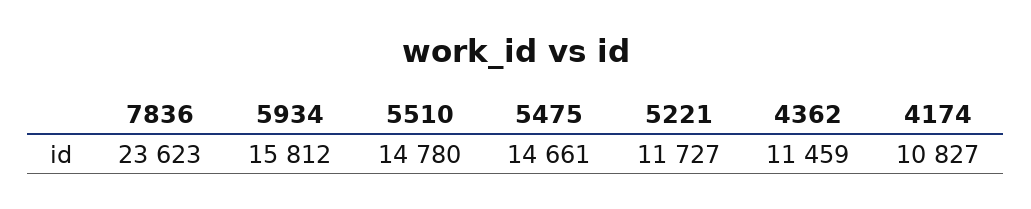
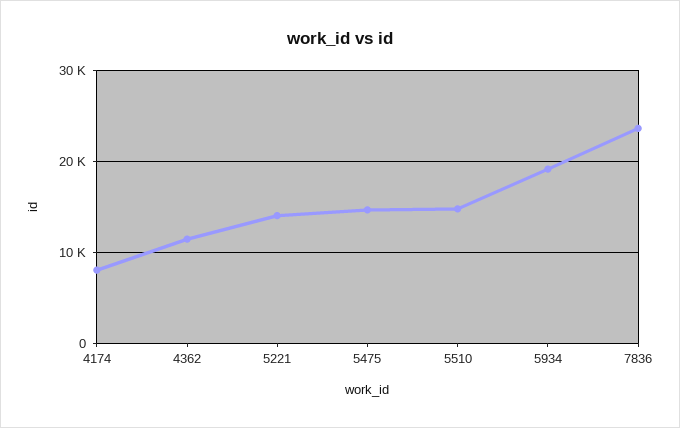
  {
    "7836": 23623,
-   "5934": 15812,
+   "5934": 19000,
    "5510": 14780,
    "5475": 14661,
-   "5221": 11727,
+   "5221": 14000,
    "4362": 11459,
-   "4174": 10827
+   "4174": 8000
  }

